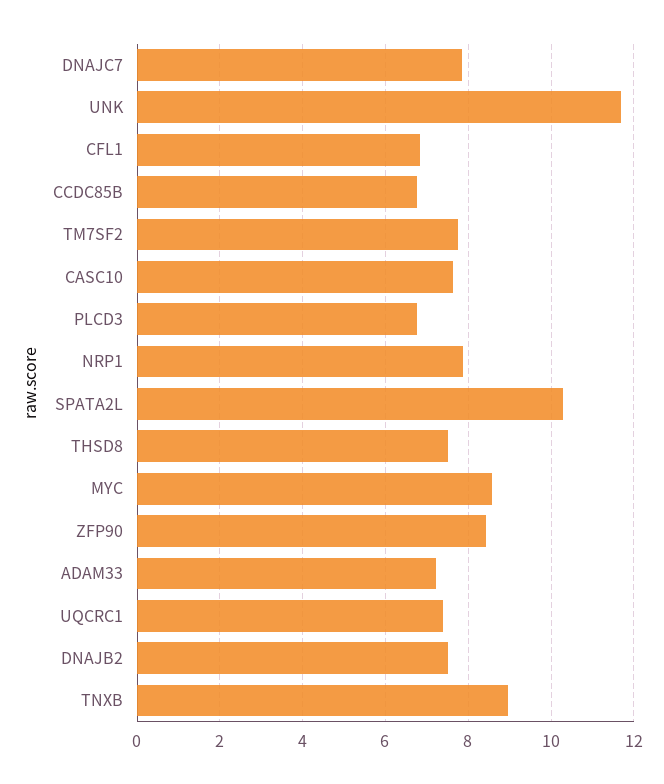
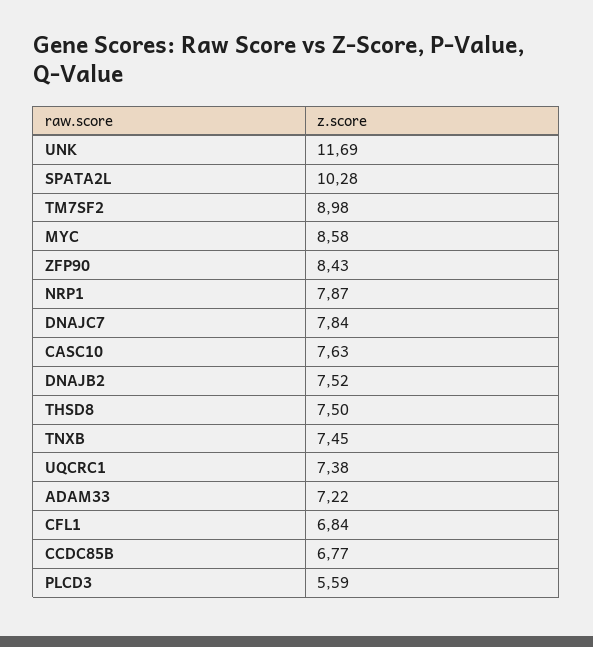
  {
    "DNAJC7": 7.84,
    "UNK": 11.69,
    "CFL1": 6.84,
    "CCDC85B": 6.77,
-   "TM7SF2": 7.8,
+   "TM7SF2": 8.98,
    "CASC10": 7.63,
-   "PLCD3": 6.8,
+   "PLCD3": 5.59,
    "NRP1": 7.87,
    "SPATA2L": 10.28,
    "THSD8": 7.5,
    "MYC": 8.58,
    "ZFP90": 8.43,
    "ADAM33": 7.22,
    "UQCRC1": 7.38,
    "DNAJB2": 7.52,
-   "TNXB": 9
+   "TNXB": 7.45
  }

